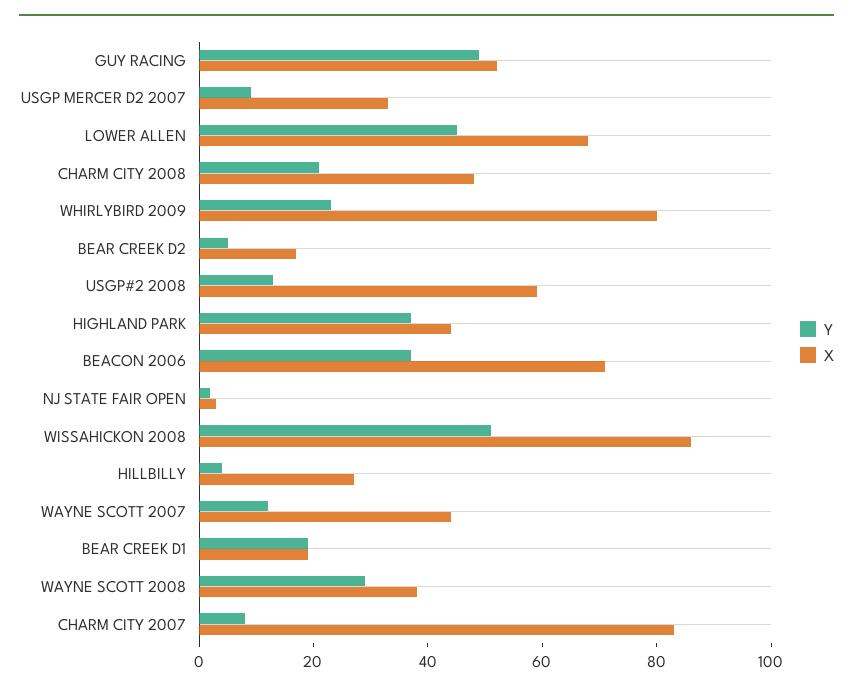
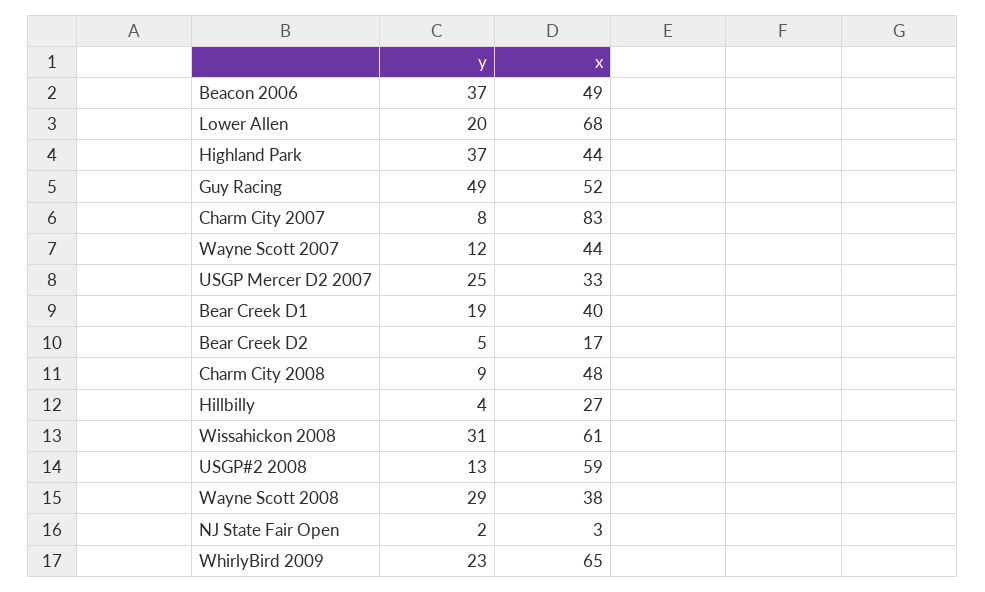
  {
    "Y": {
      "GUY RACING": 49,
-     "USGP MERCER D2 2007": 10,
+     "USGP MERCER D2 2007": 25,
-     "LOWER ALLEN": 45,
+     "LOWER ALLEN": 20,
-     "CHARM CITY 2008": 20,
+     "CHARM CITY 2008": 9,
      "WHIRLYBIRD 2009": 23,
      "BEAR CREEK D2": 5,
      "USGP#2 2008": 13,
      "HIGHLAND PARK": 37,
      "BEACON 2006": 37,
      "NJ STATE FAIR OPEN": 2,
-     "WISSAHICKON 2008": 50,
+     "WISSAHICKON 2008": 31,
      "HILLBILLY": 4,
      "WAYNE SCOTT 2007": 12,
      "BEAR CREEK D1": 19,
      "WAYNE SCOTT 2008": 29,
      "CHARM CITY 2007": 8
    },
    "X": {
      "GUY RACING": 52,
      "USGP MERCER D2 2007": 33,
      "LOWER ALLEN": 68,
      "CHARM CITY 2008": 48,
-     "WHIRLYBIRD 2009": 80,
+     "WHIRLYBIRD 2009": 65,
      "BEAR CREEK D2": 17,
      "USGP#2 2008": 59,
      "HIGHLAND PARK": 44,
-     "BEACON 2006": 70,
+     "BEACON 2006": 49,
      "NJ STATE FAIR OPEN": 3,
-     "WISSAHICKON 2008": 85,
+     "WISSAHICKON 2008": 61,
      "HILLBILLY": 27,
      "WAYNE SCOTT 2007": 44,
-     "BEAR CREEK D1": 20,
+     "BEAR CREEK D1": 40,
      "WAYNE SCOTT 2008": 38,
      "CHARM CITY 2007": 83
    }
  }

